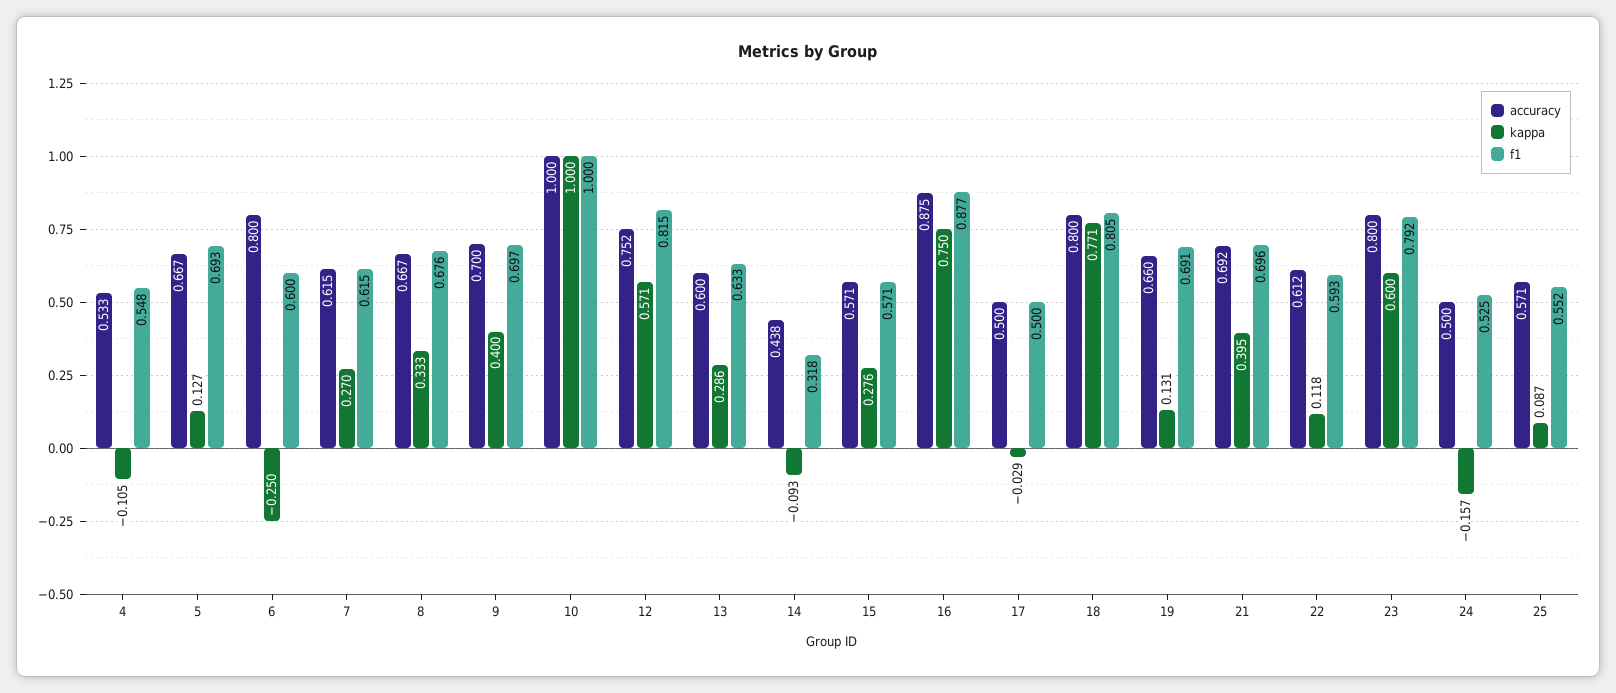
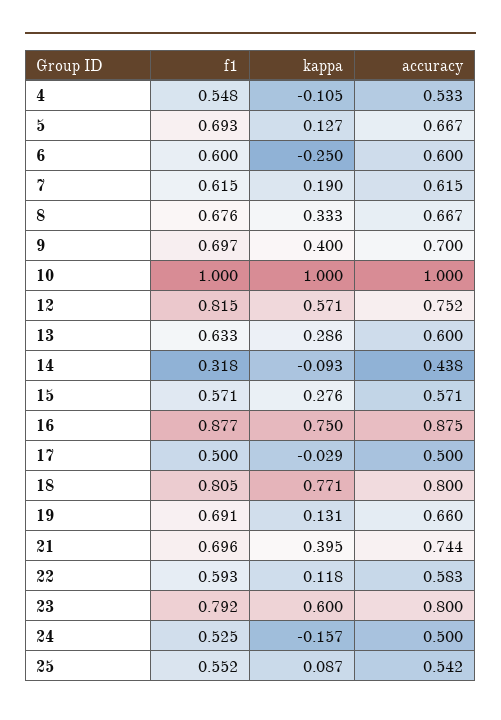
  {
    "accuracy": {
      "4": 0.533,
      "5": 0.667,
-     "6": 0.8,
+     "6": 0.6,
      "7": 0.615,
      "8": 0.667,
      "9": 0.7,
      "10": 1,
      "12": 0.752,
      "13": 0.6,
      "14": 0.438,
      "15": 0.571,
      "16": 0.875,
      "17": 0.5,
      "18": 0.8,
      "19": 0.66,
-     "21": 0.692,
+     "21": 0.744,
-     "22": 0.612,
+     "22": 0.583,
      "23": 0.8,
      "24": 0.5,
-     "25": 0.571
+     "25": 0.542
    },
    "kappa": {
      "4": -0.105,
      "5": 0.127,
      "6": -0.25,
-     "7": 0.27,
+     "7": 0.19,
      "8": 0.333,
      "9": 0.4,
      "10": 1,
      "12": 0.571,
      "13": 0.286,
      "14": -0.093,
      "15": 0.276,
      "16": 0.75,
      "17": -0.029,
      "18": 0.771,
      "19": 0.131,
      "21": 0.395,
      "22": 0.118,
      "23": 0.6,
      "24": -0.157,
      "25": 0.087
    },
    "f1": {
      "4": 0.548,
      "5": 0.693,
      "6": 0.6,
      "7": 0.615,
      "8": 0.676,
      "9": 0.697,
      "10": 1,
      "12": 0.815,
      "13": 0.633,
      "14": 0.318,
      "15": 0.571,
      "16": 0.877,
      "17": 0.5,
      "18": 0.805,
      "19": 0.691,
      "21": 0.696,
      "22": 0.593,
      "23": 0.792,
      "24": 0.525,
      "25": 0.552
    }
  }

